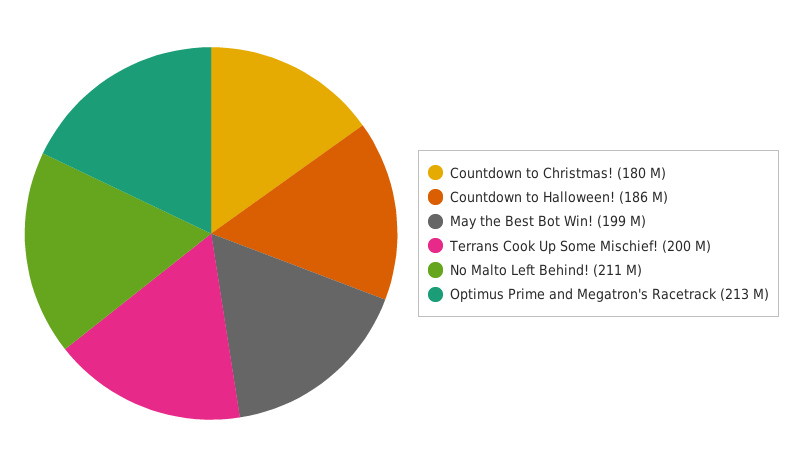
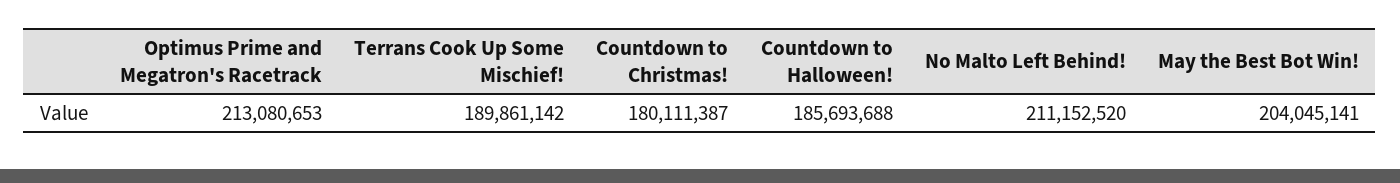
  {
    "Countdown to Christmas!": 180111387,
    "Countdown to Halloween!": 185693688,
-   "May the Best Bot Win!": 199000000,
+   "May the Best Bot Win!": 204045141,
-   "Terrans Cook Up Some Mischief!": 200000000,
+   "Terrans Cook Up Some Mischief!": 189861142,
    "No Malto Left Behind!": 211152520,
    "Optimus Prime and Megatron's Racetrack": 213080653
  }

